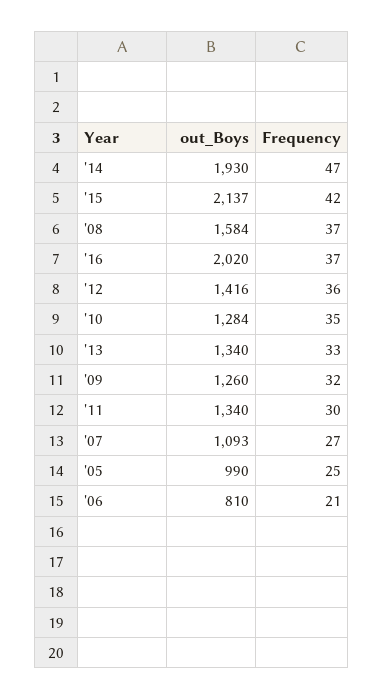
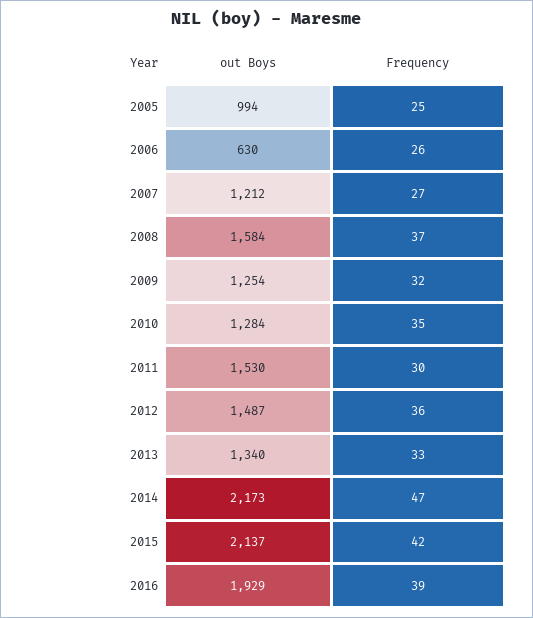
  {
    "out_Boys": {
-     "'14": 1930,
+     "'14": 2173,
      "'15": 2137,
      "'08": 1584,
-     "'16": 2020,
+     "'16": 1929,
-     "'12": 1416,
+     "'12": 1487,
      "'10": 1284,
      "'13": 1340,
-     "'09": 1260,
+     "'09": 1254,
-     "'11": 1340,
+     "'11": 1530,
-     "'07": 1093,
+     "'07": 1212,
-     "'05": 990,
+     "'05": 994,
-     "'06": 810
+     "'06": 630
    },
    "Frequency": {
      "'14": 47,
      "'15": 42,
      "'08": 37,
-     "'16": 37,
+     "'16": 39,
      "'12": 36,
      "'10": 35,
      "'13": 33,
      "'09": 32,
      "'11": 30,
      "'07": 27,
      "'05": 25,
-     "'06": 21
+     "'06": 26
    }
  }

